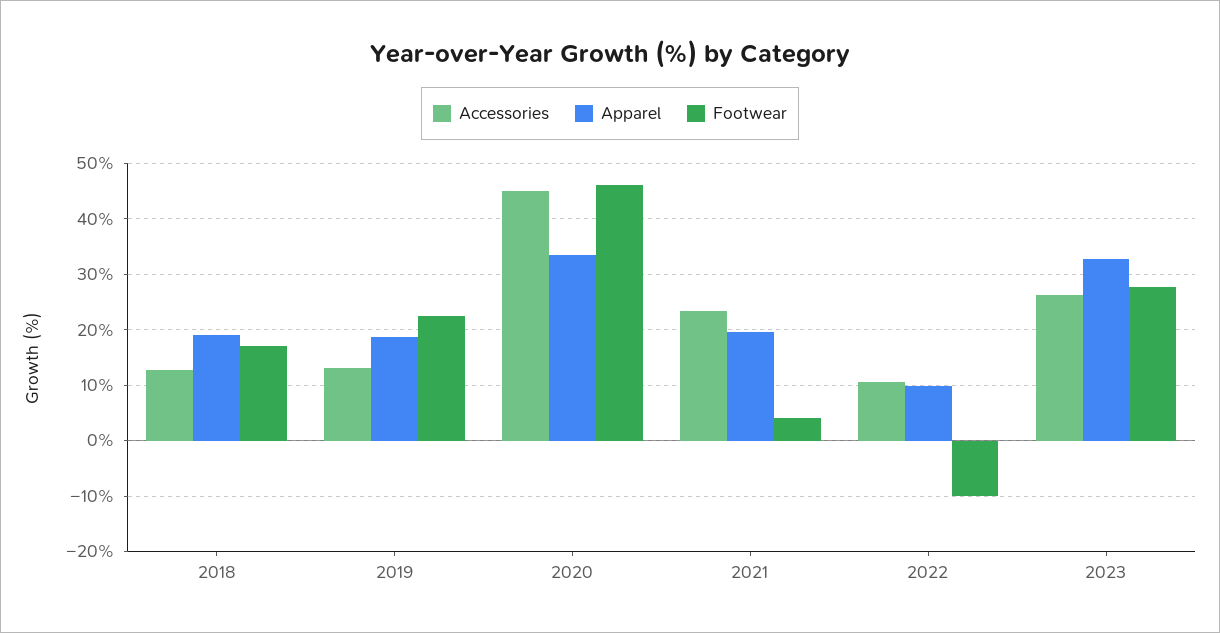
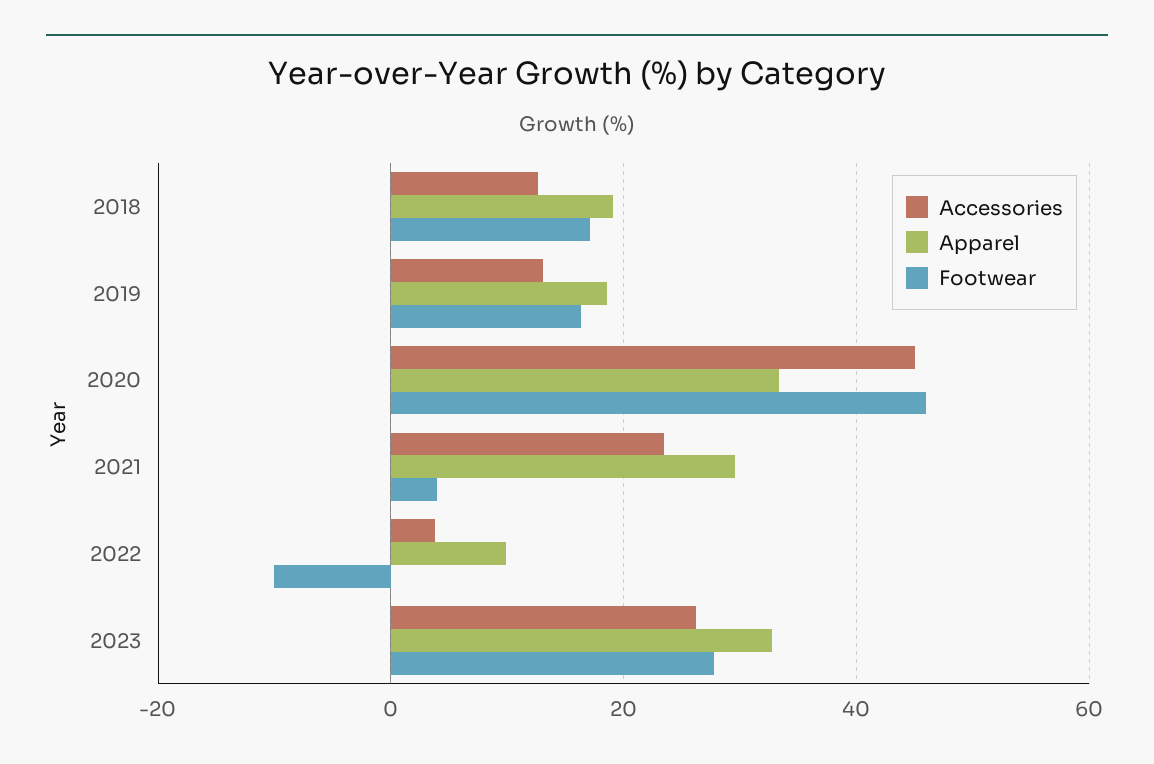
  {
    "Accessories": {
      "2018": 12,
      "2019": 14,
      "2020": 46,
      "2021": 24,
-     "2022": 10,
+     "2022": 4,
      "2023": 26
    },
    "Apparel": {
      "2018": 20,
      "2019": 18,
      "2020": 34,
-     "2021": 20,
+     "2021": 30,
      "2022": 10,
      "2023": 32
    },
    "Footwear": {
      "2018": 18,
-     "2019": 22,
+     "2019": 16,
      "2020": 46,
      "2021": 4,
      "2022": -10,
      "2023": 28
    }
  }

